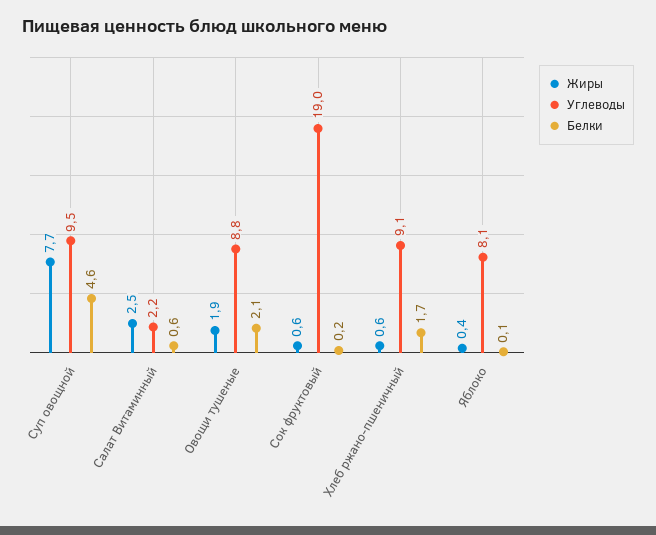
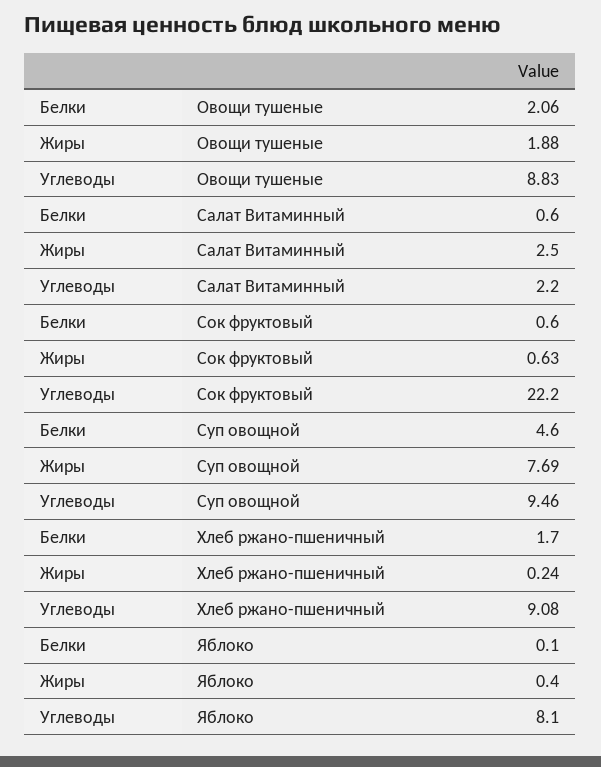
  {
    "Жиры": {
      "Суп овощной": 7.69,
      "Салат Витаминный": 2.5,
      "Овощи тушеные": 1.88,
      "Сок фруктовый": 0.63,
-     "Хлеб ржано-пшеничный": 0.6,
+     "Хлеб ржано-пшеничный": 0.24,
      "Яблоко": 0.4
    },
    "Углеводы": {
      "Суп овощной": 9.46,
      "Салат Витаминный": 2.2,
      "Овощи тушеные": 8.83,
-     "Сок фруктовый": 19,
+     "Сок фруктовый": 22.2,
      "Хлеб ржано-пшеничный": 9.08,
      "Яблоко": 8.1
    },
    "Белки": {
      "Суп овощной": 4.6,
      "Салат Витаминный": 0.6,
      "Овощи тушеные": 2.06,
-     "Сок фруктовый": 0.2,
+     "Сок фруктовый": 0.6,
      "Хлеб ржано-пшеничный": 1.7,
      "Яблоко": 0.1
    }
  }

